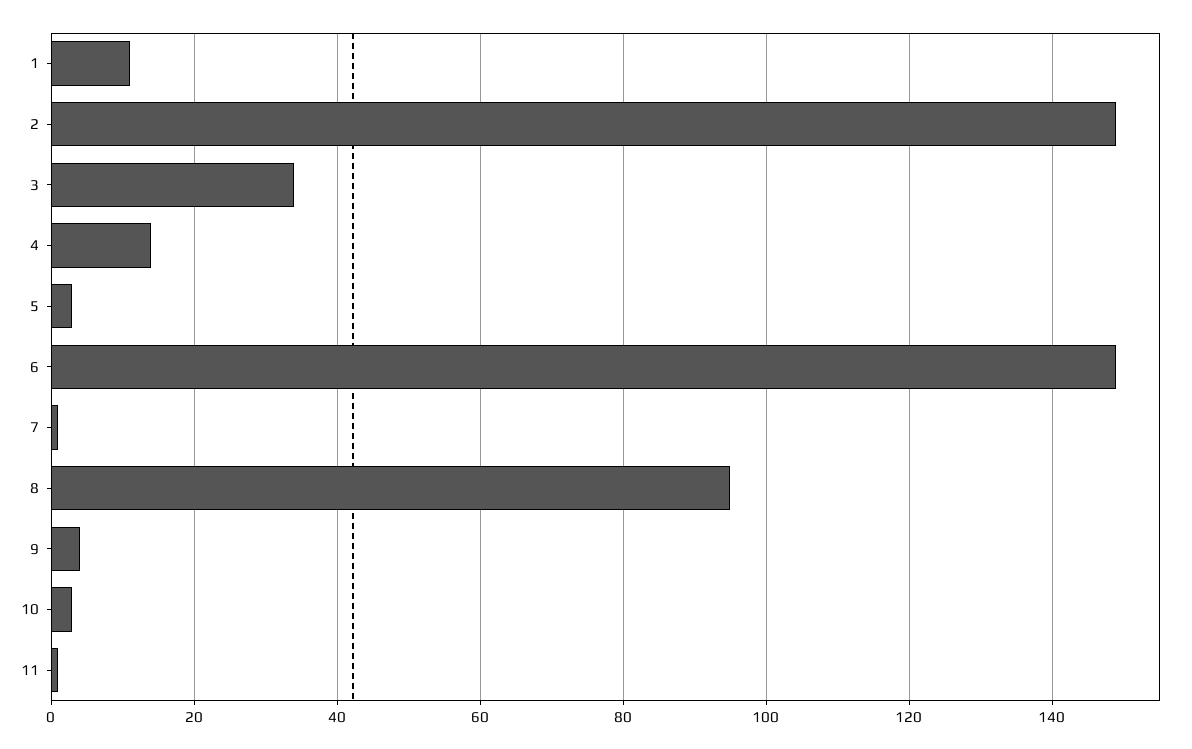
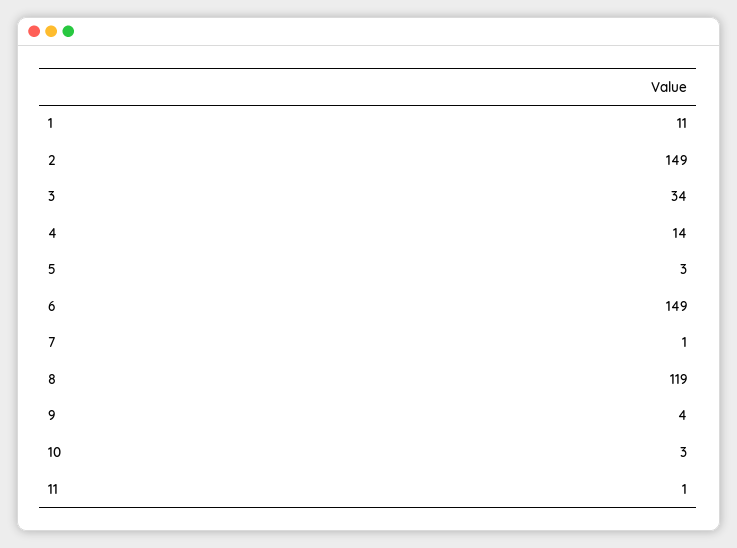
  {
    "1": 11,
    "2": 149,
    "3": 34,
    "4": 14,
    "5": 3,
    "6": 149,
    "7": 1,
-   "8": 95,
+   "8": 119,
    "9": 4,
    "10": 3,
    "11": 1
  }

